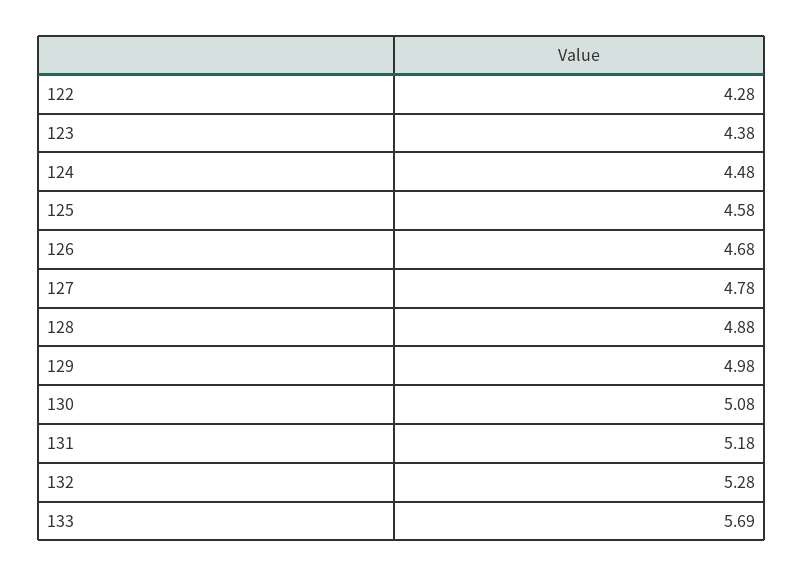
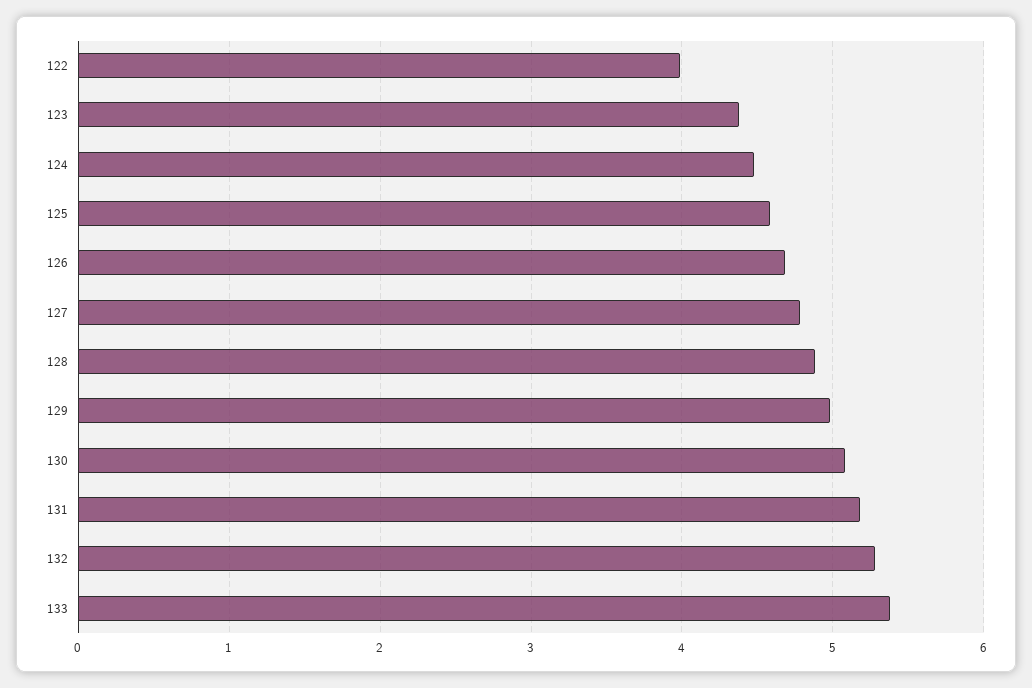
  {
-   "122": 4.28,
+   "122": 4,
    "123": 4.38,
    "124": 4.48,
    "125": 4.58,
    "126": 4.68,
    "127": 4.78,
    "128": 4.88,
    "129": 4.98,
    "130": 5.08,
    "131": 5.18,
    "132": 5.28,
-   "133": 5.69
+   "133": 5.4
  }

